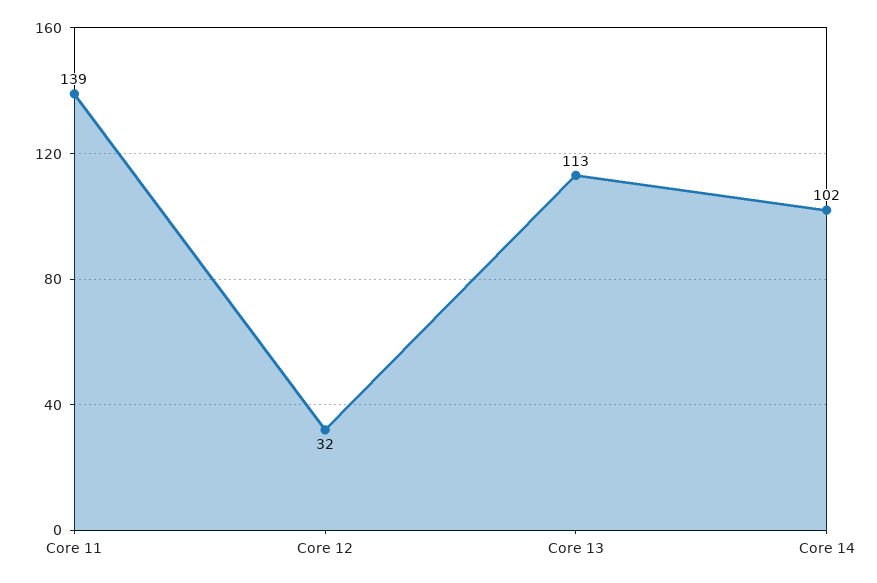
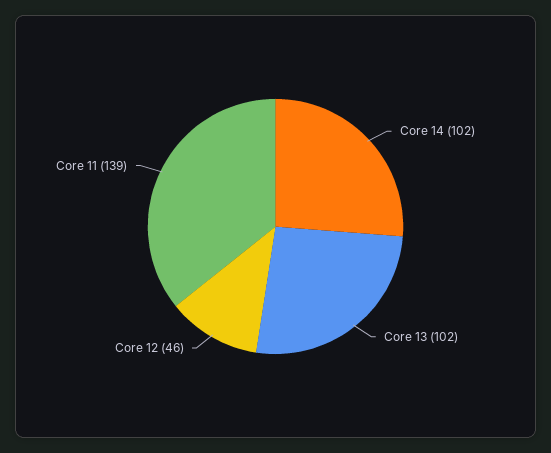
  {
    "Core 11": 139,
-   "Core 12": 32,
+   "Core 12": 46,
-   "Core 13": 113,
+   "Core 13": 102,
    "Core 14": 102
  }

